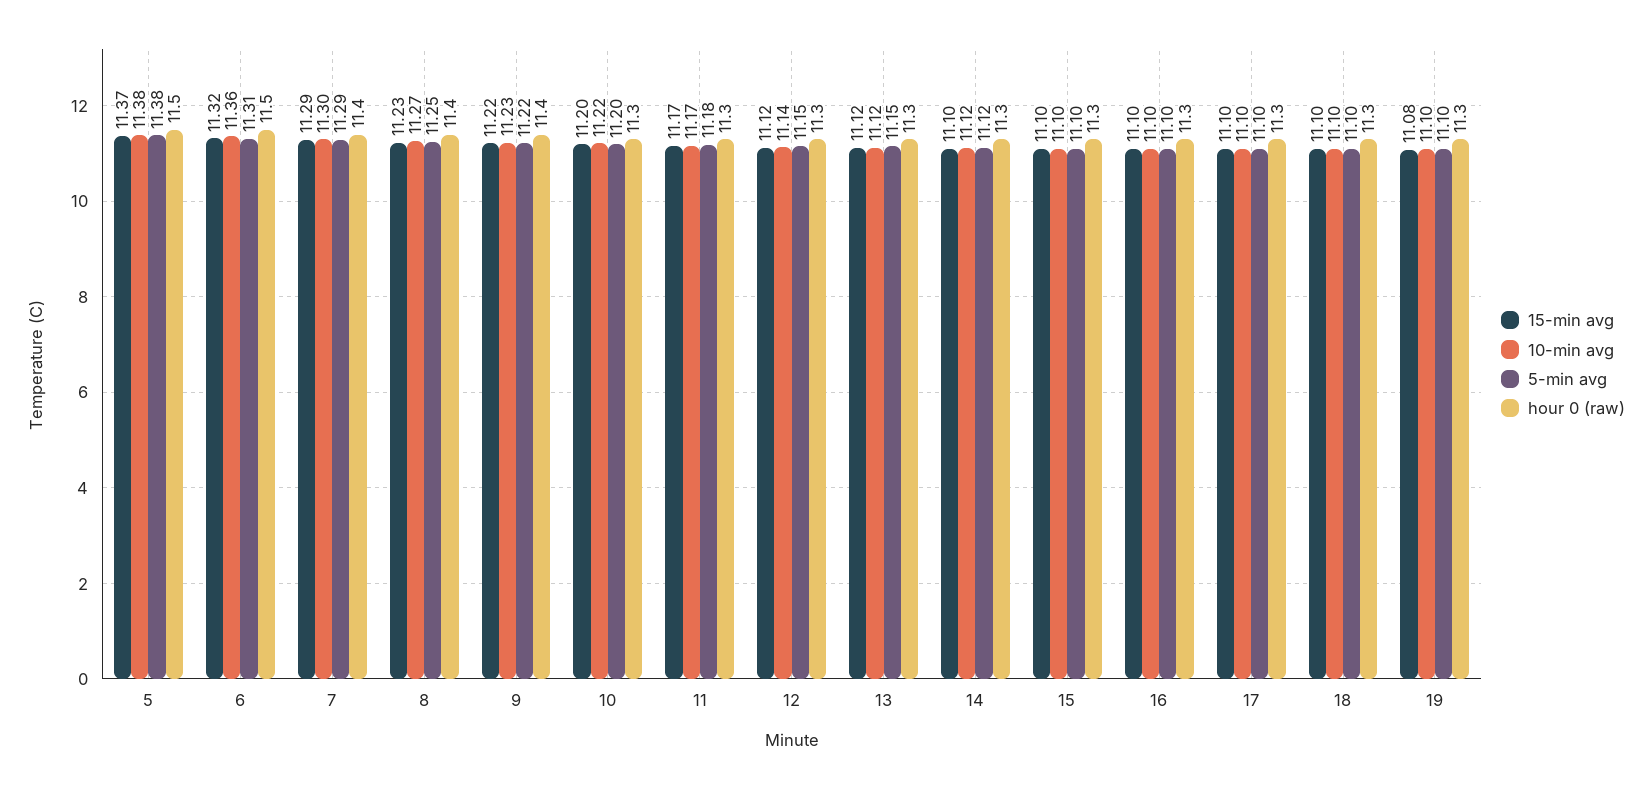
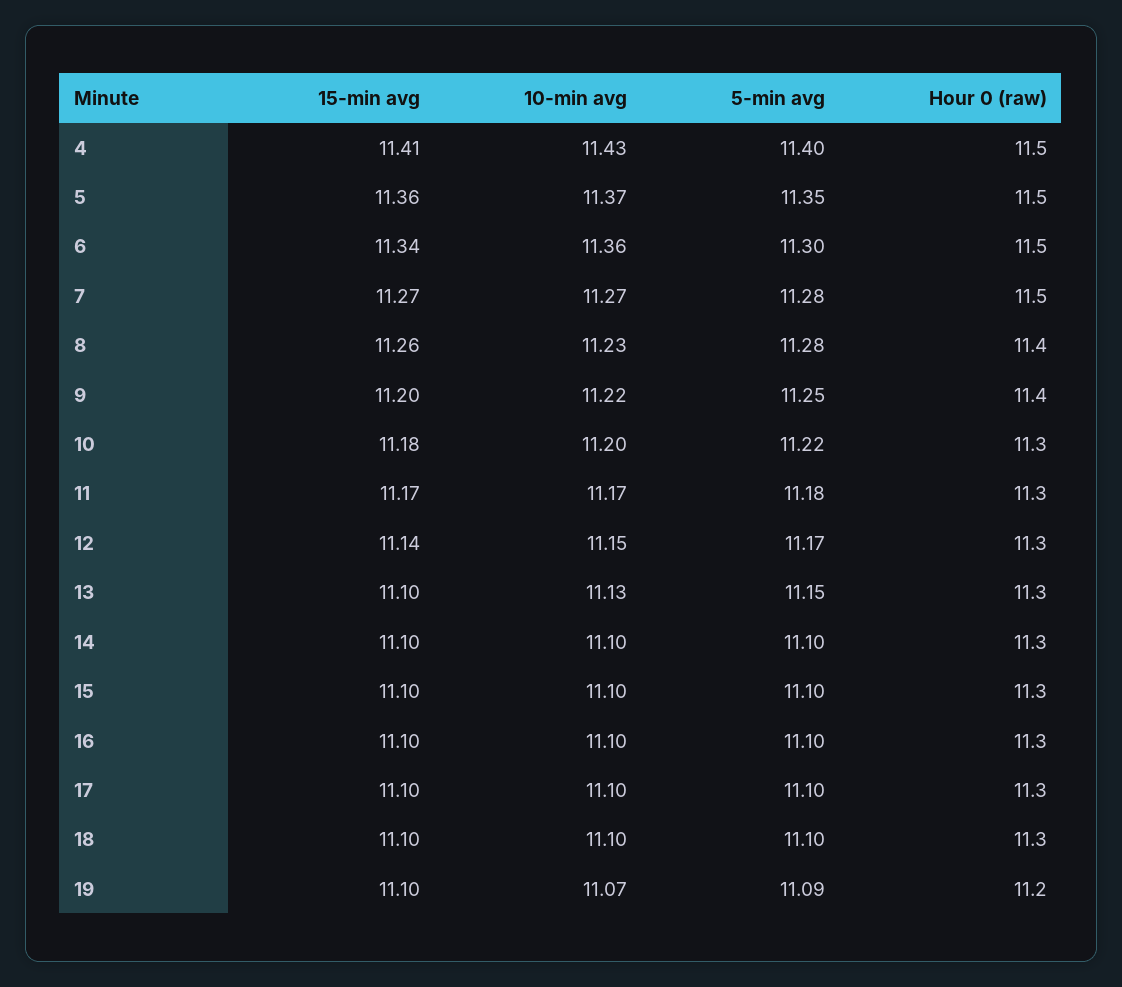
  {
    "15-min avg": {
-     "5": 11.37,
+     "5": 11.36,
-     "6": 11.32,
+     "6": 11.34,
-     "7": 11.29,
+     "7": 11.27,
-     "8": 11.23,
+     "8": 11.26,
-     "9": 11.22,
+     "9": 11.2,
-     "10": 11.2,
+     "10": 11.18,
      "11": 11.17,
-     "12": 11.12,
+     "12": 11.14,
-     "13": 11.12,
+     "13": 11.1,
      "14": 11.1,
      "15": 11.1,
      "16": 11.1,
      "17": 11.1,
      "18": 11.1,
-     "19": 11.08
+     "19": 11.1,
+     "4": 11.41
    },
    "10-min avg": {
-     "5": 11.38,
+     "5": 11.37,
      "6": 11.36,
-     "7": 11.3,
+     "7": 11.27,
-     "8": 11.27,
+     "8": 11.23,
-     "9": 11.23,
+     "9": 11.22,
-     "10": 11.22,
+     "10": 11.2,
      "11": 11.17,
-     "12": 11.14,
+     "12": 11.15,
-     "13": 11.12,
+     "13": 11.13,
-     "14": 11.12,
+     "14": 11.1,
      "15": 11.1,
      "16": 11.1,
      "17": 11.1,
      "18": 11.1,
-     "19": 11.1
+     "19": 11.07,
+     "4": 11.43
    },
    "5-min avg": {
-     "5": 11.38,
+     "5": 11.35,
-     "6": 11.31,
+     "6": 11.3,
-     "7": 11.29,
+     "7": 11.28,
-     "8": 11.25,
+     "8": 11.28,
-     "9": 11.22,
+     "9": 11.25,
-     "10": 11.2,
+     "10": 11.22,
      "11": 11.18,
-     "12": 11.15,
+     "12": 11.17,
      "13": 11.15,
-     "14": 11.12,
+     "14": 11.1,
      "15": 11.1,
      "16": 11.1,
      "17": 11.1,
      "18": 11.1,
-     "19": 11.1
+     "19": 11.09,
+     "4": 11.4
    },
    "hour 0 (raw)": {
      "5": 11.5,
      "6": 11.5,
-     "7": 11.4,
+     "7": 11.5,
      "8": 11.4,
      "9": 11.4,
      "10": 11.3,
      "11": 11.3,
      "12": 11.3,
      "13": 11.3,
      "14": 11.3,
      "15": 11.3,
      "16": 11.3,
      "17": 11.3,
      "18": 11.3,
-     "19": 11.3
+     "19": 11.2,
+     "4": 11.5
    }
  }

